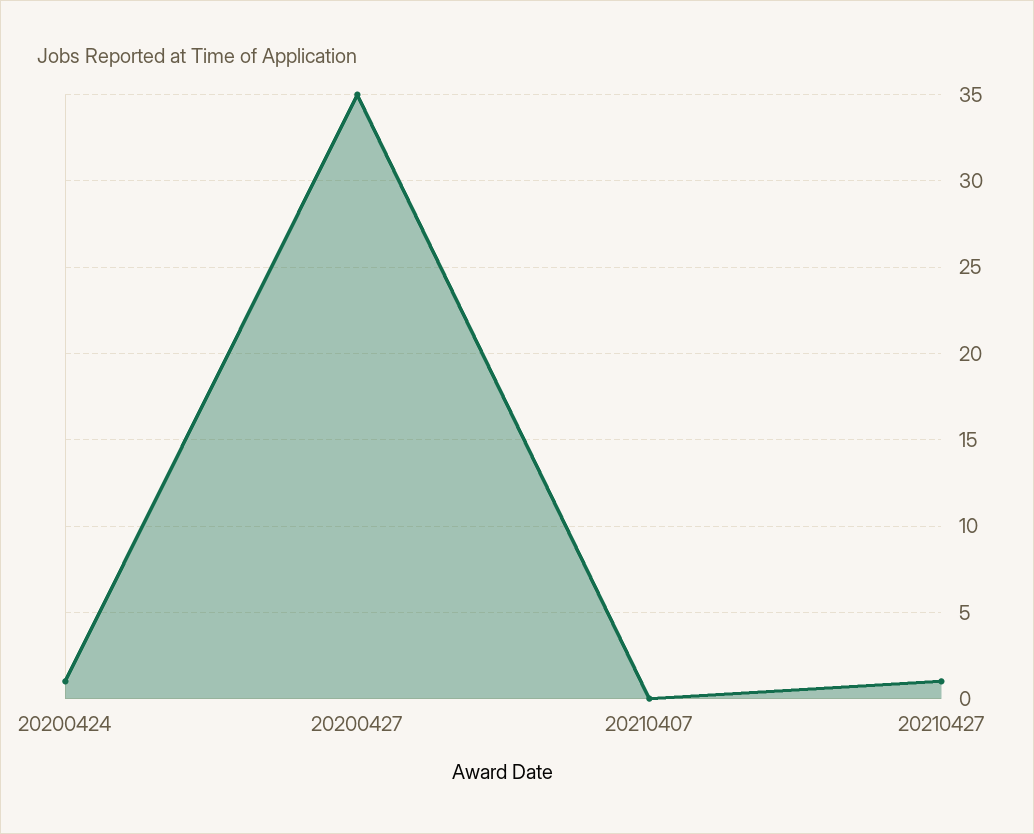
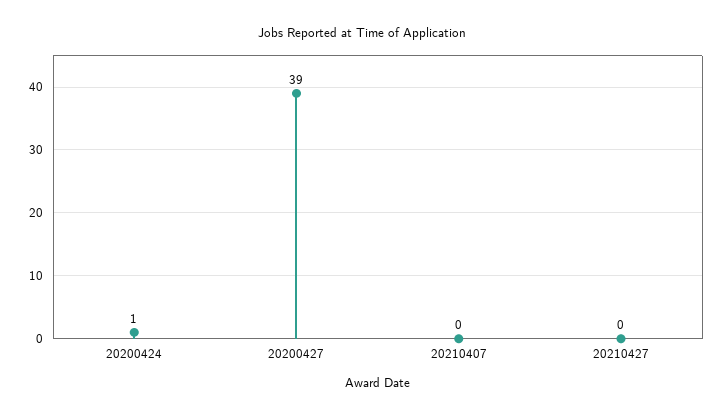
  {
    "20200424": 1,
-   "20200427": 35,
+   "20200427": 39,
    "20210407": 0,
-   "20210427": 1
+   "20210427": 0
  }

